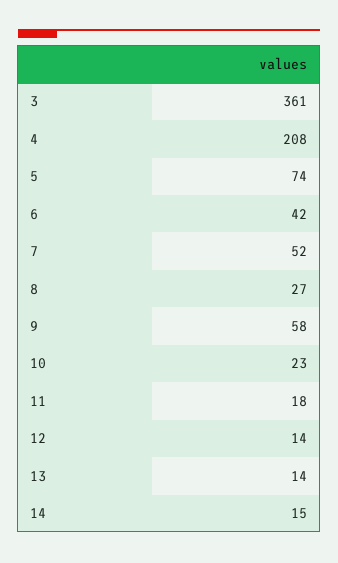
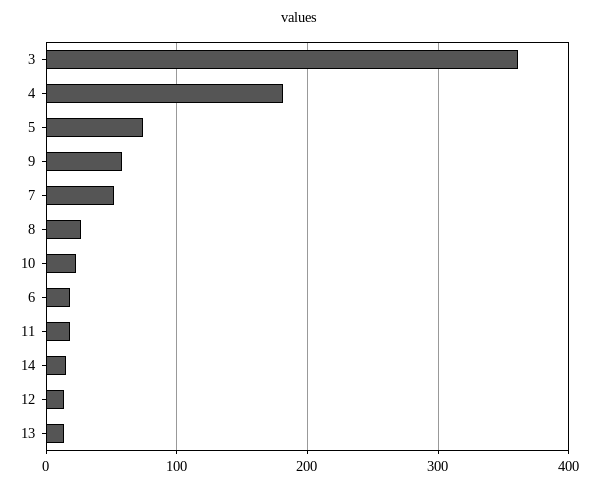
  {
    "3": 361,
-   "4": 208,
+   "4": 180,
    "5": 74,
-   "6": 42,
+   "6": 20,
    "7": 52,
    "8": 27,
    "9": 58,
    "10": 23,
    "11": 18,
    "12": 14,
    "13": 14,
    "14": 15
  }

